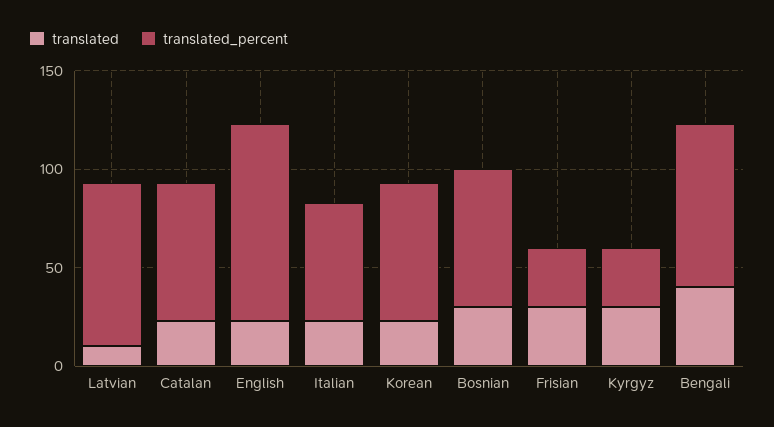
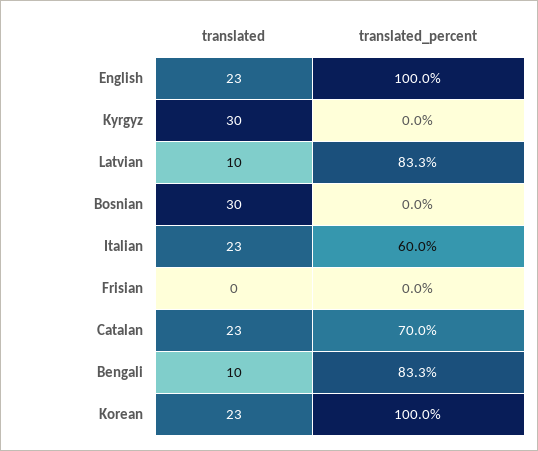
  {
    "translated": {
      "Latvian": 10,
      "Catalan": 23,
      "English": 23,
      "Italian": 23,
      "Korean": 23,
      "Bosnian": 30,
-     "Frisian": 30,
+     "Frisian": 0,
      "Kyrgyz": 30,
-     "Bengali": 40
+     "Bengali": 10
    },
    "translated_percent": {
      "Latvian": 83.3,
      "Catalan": 70,
      "English": 100,
      "Italian": 60,
-     "Korean": 70,
+     "Korean": 100,
-     "Bosnian": 70,
+     "Bosnian": 0,
-     "Frisian": 30,
+     "Frisian": 0,
-     "Kyrgyz": 30,
+     "Kyrgyz": 0,
      "Bengali": 83.3
    }
  }

